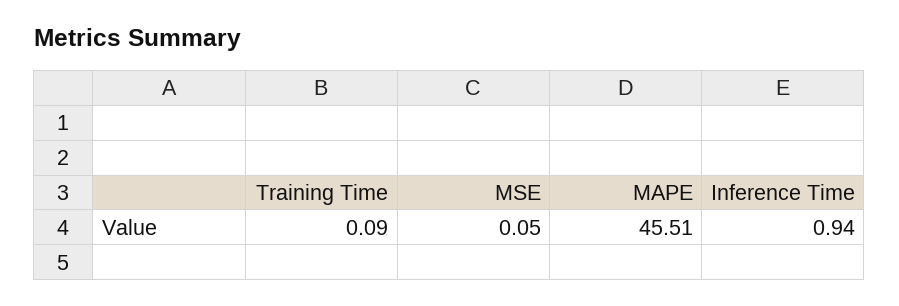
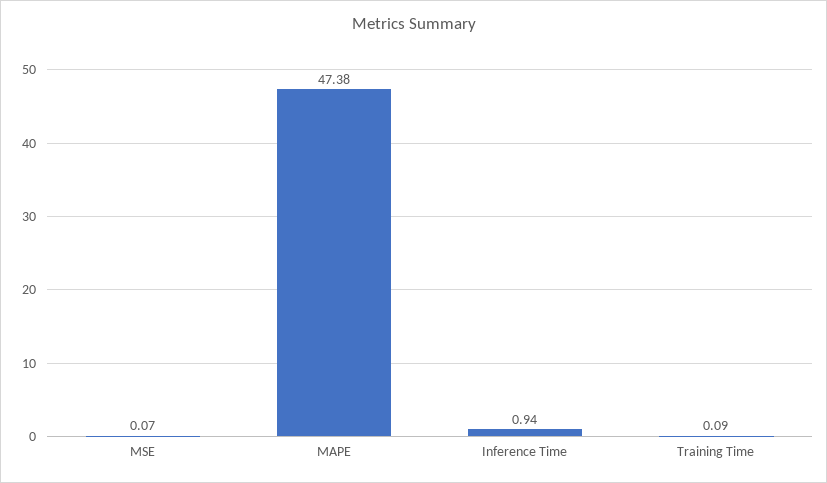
  {
    "Training Time": 0.09,
-   "MSE": 0.05,
+   "MSE": 0.07,
-   "MAPE": 45.51,
+   "MAPE": 47.38,
    "Inference Time": 0.94
  }

